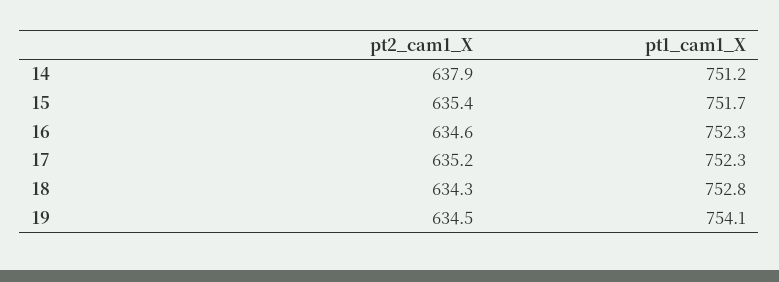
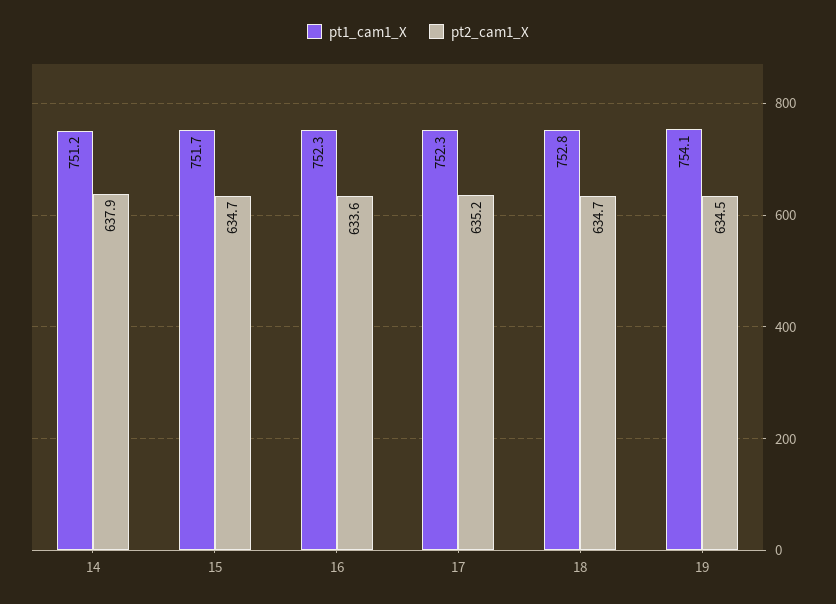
  {
    "pt2_cam1_X": {
      "14": 637.9,
-     "15": 635.4,
+     "15": 634.7,
-     "16": 634.6,
+     "16": 633.6,
      "17": 635.2,
-     "18": 634.3,
+     "18": 634.7,
      "19": 634.5
    },
    "pt1_cam1_X": {
      "14": 751.2,
      "15": 751.7,
      "16": 752.3,
      "17": 752.3,
      "18": 752.8,
      "19": 754.1
    }
  }

